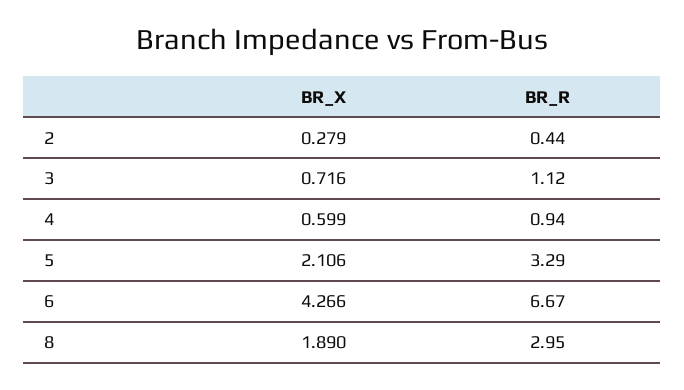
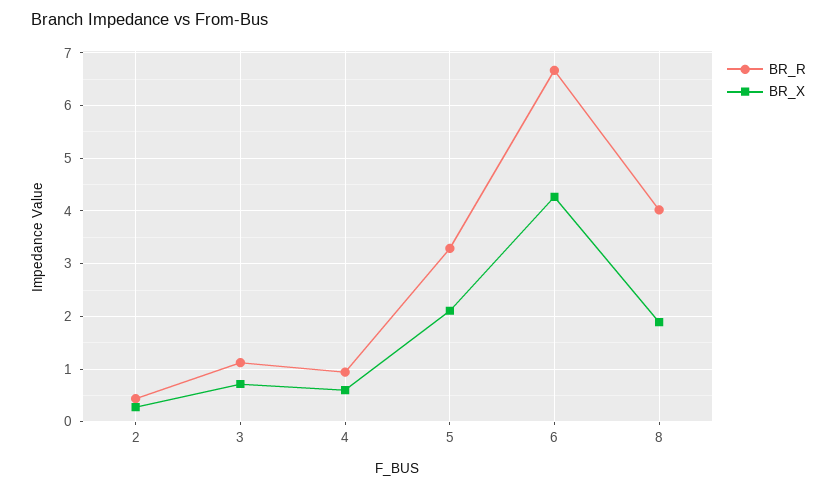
  {
    "BR_X": {
      "2": 0.279,
      "3": 0.716,
      "4": 0.599,
      "5": 2.106,
      "6": 4.266,
      "8": 1.89
    },
    "BR_R": {
      "2": 0.44,
      "3": 1.12,
      "4": 0.94,
      "5": 3.29,
      "6": 6.67,
-     "8": 2.95
+     "8": 4
    }
  }

